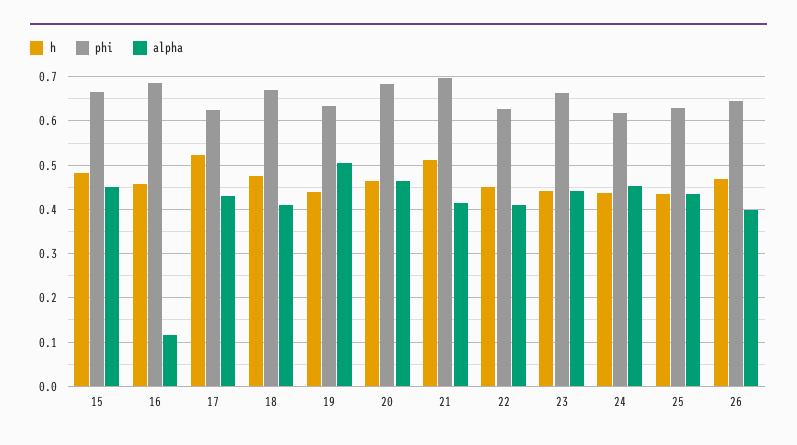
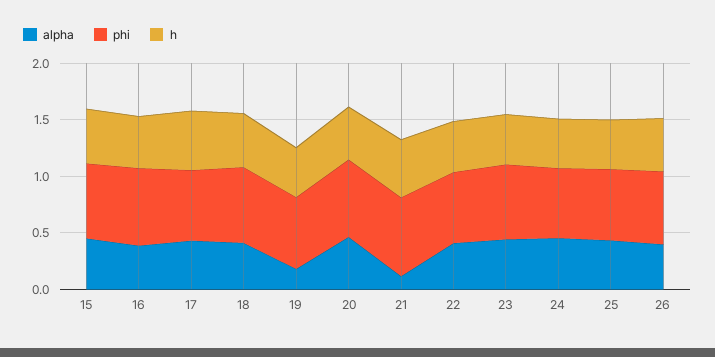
  {
    "h": {
      "15": 0.48,
      "16": 0.46,
      "17": 0.52,
      "18": 0.48,
      "19": 0.44,
      "20": 0.46,
      "21": 0.52,
      "22": 0.44,
      "23": 0.44,
      "24": 0.44,
      "25": 0.44,
      "26": 0.46
    },
    "phi": {
      "15": 0.66,
      "16": 0.68,
      "17": 0.62,
      "18": 0.68,
      "19": 0.64,
      "20": 0.68,
      "21": 0.7,
      "22": 0.62,
      "23": 0.66,
      "24": 0.62,
      "25": 0.62,
      "26": 0.64
    },
    "alpha": {
      "15": 0.44,
-     "16": 0.12,
+     "16": 0.4,
      "17": 0.44,
      "18": 0.42,
-     "19": 0.5,
+     "19": 0.2,
      "20": 0.46,
-     "21": 0.42,
+     "21": 0.1,
      "22": 0.4,
      "23": 0.44,
      "24": 0.46,
      "25": 0.44,
      "26": 0.4
    }
  }

